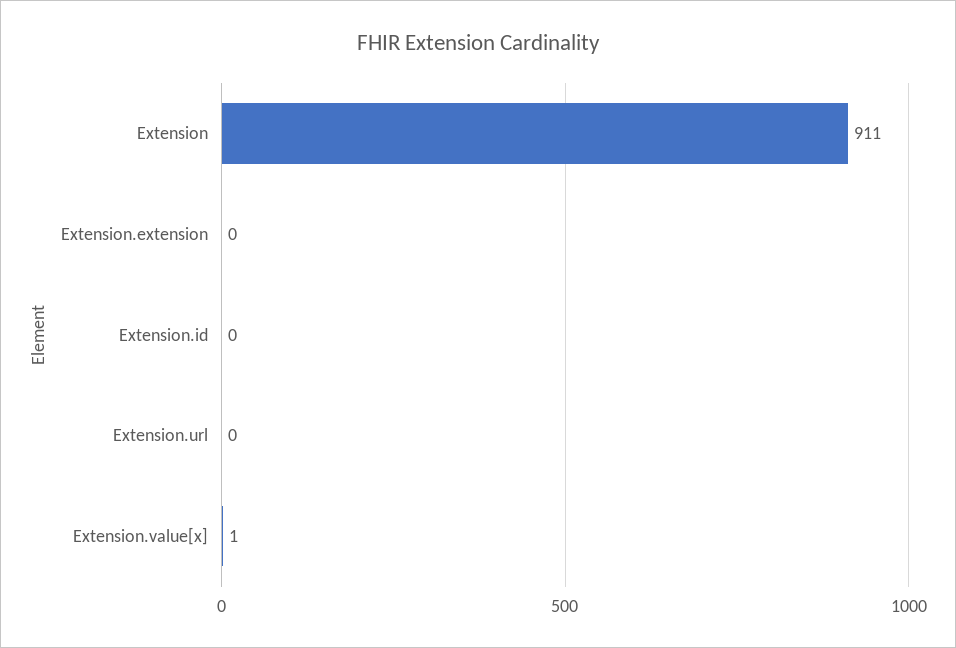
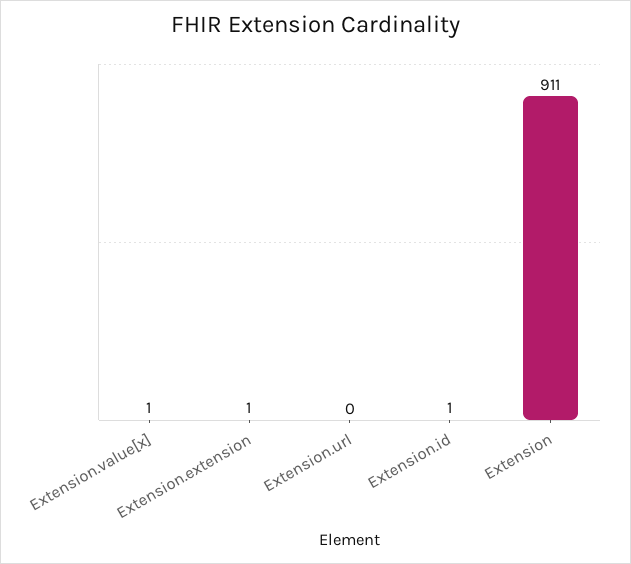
  {
    "Extension": 911,
-   "Extension.extension": 0,
+   "Extension.extension": 1,
-   "Extension.id": 0,
+   "Extension.id": 1,
    "Extension.url": 0,
    "Extension.value[x]": 1
  }

